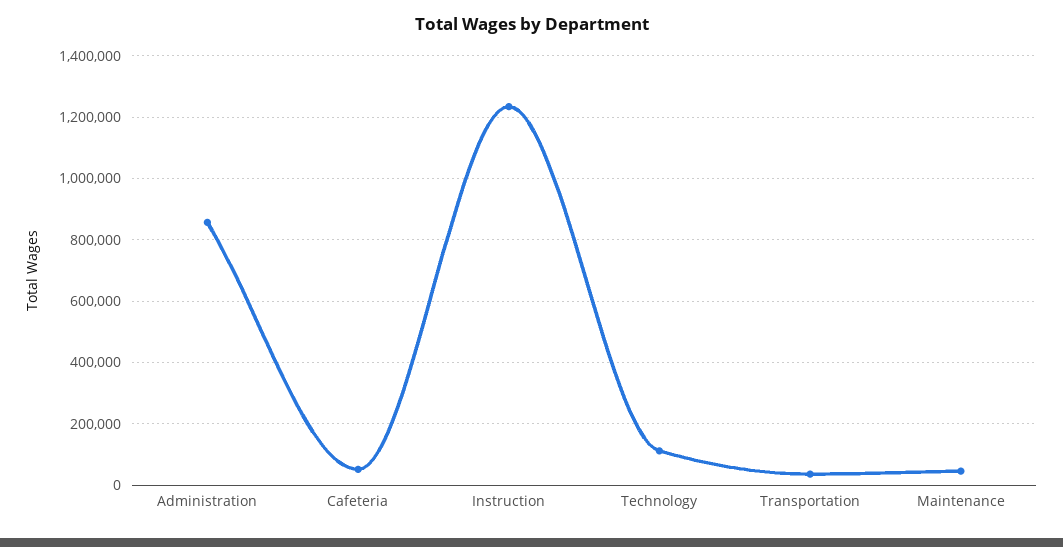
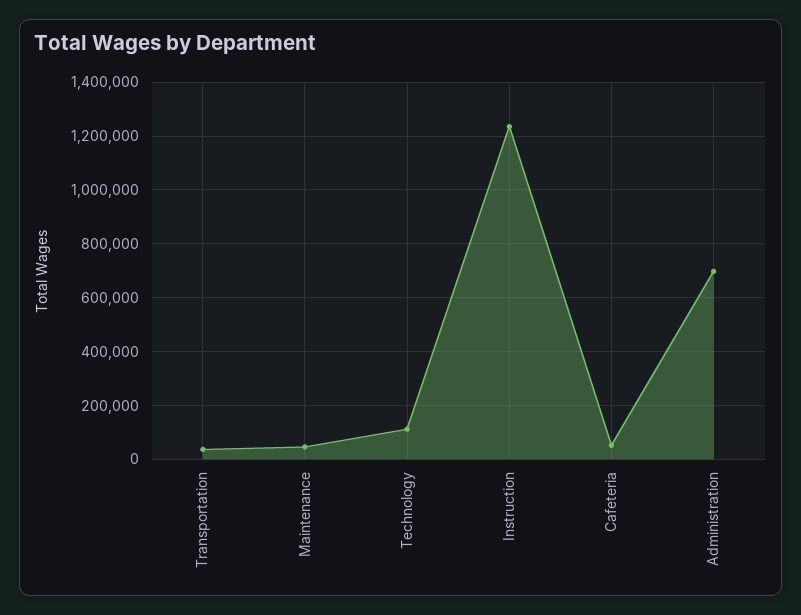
  {
-   "Administration": 860000,
+   "Administration": 700000,
    "Cafeteria": 60000,
    "Instruction": 1240000,
    "Technology": 120000,
    "Transportation": 40000,
    "Maintenance": 40000
  }

